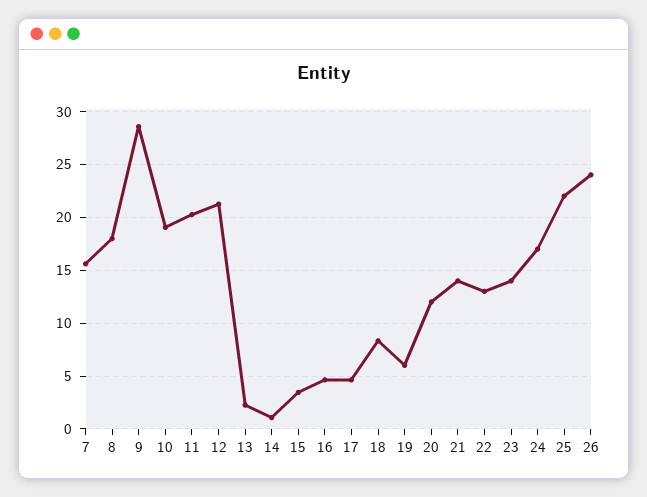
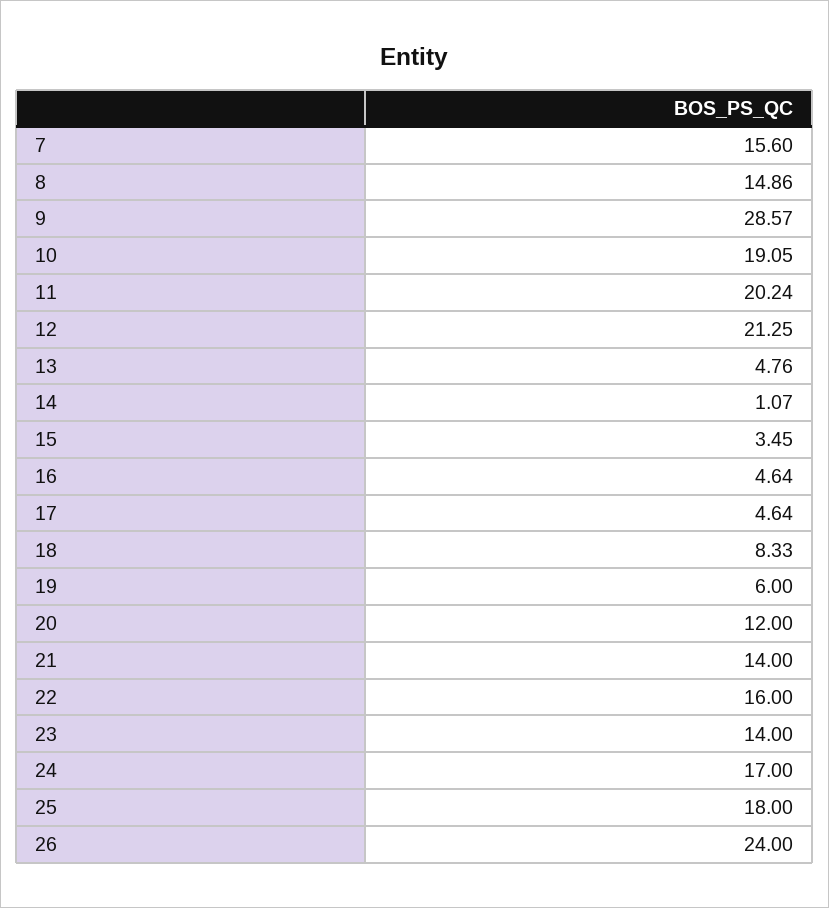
  {
    "7": 15.6,
-   "8": 18,
+   "8": 14.86,
    "9": 28.57,
    "10": 19.05,
    "11": 20.24,
    "12": 21.25,
-   "13": 2,
+   "13": 4.76,
    "14": 1.07,
    "15": 3.45,
    "16": 4.64,
    "17": 4.64,
    "18": 8.33,
    "19": 6,
    "20": 12,
    "21": 14,
-   "22": 13,
+   "22": 16,
    "23": 14,
    "24": 17,
-   "25": 22,
+   "25": 18,
    "26": 24
  }

